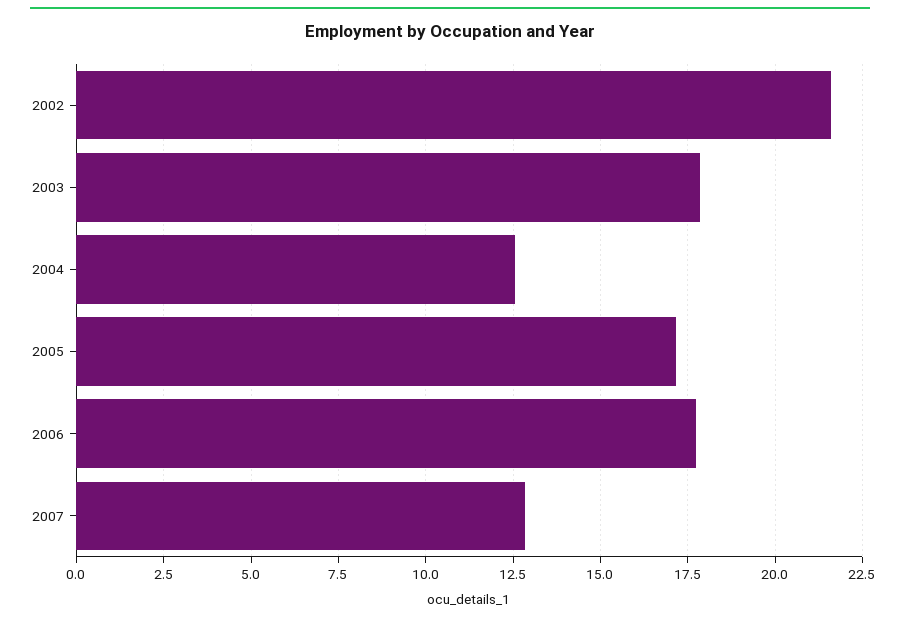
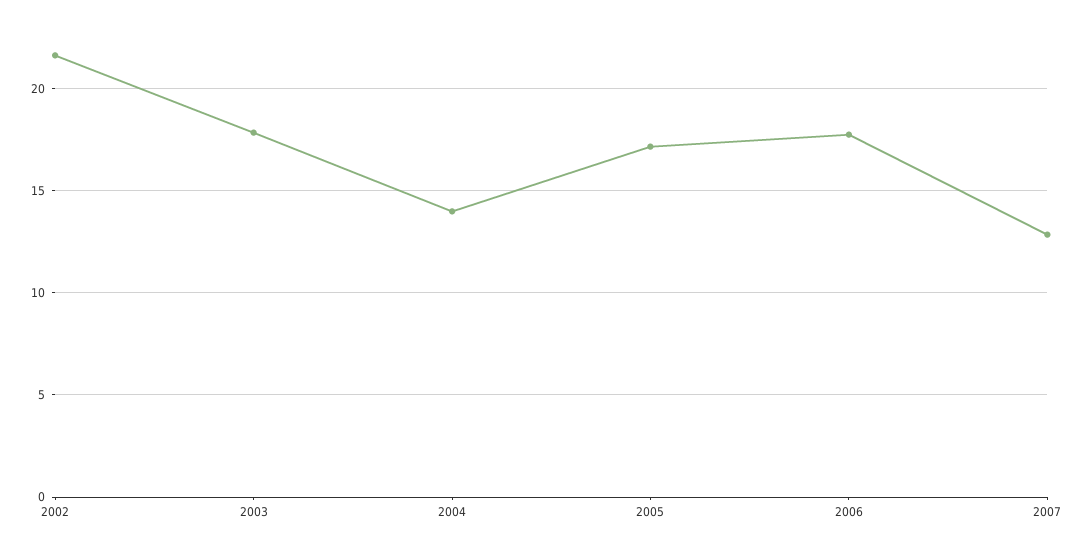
  {
    "2002": 21.5,
    "2003": 17.75,
-   "2004": 12.5,
+   "2004": 14,
    "2005": 17.25,
    "2006": 17.75,
    "2007": 12.75
  }

